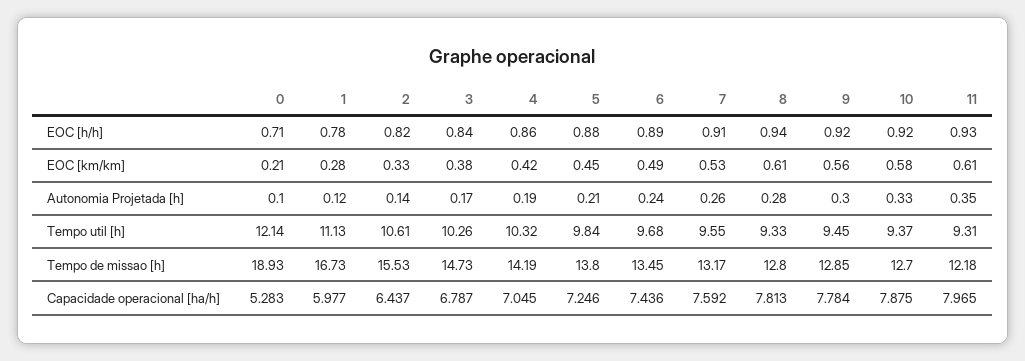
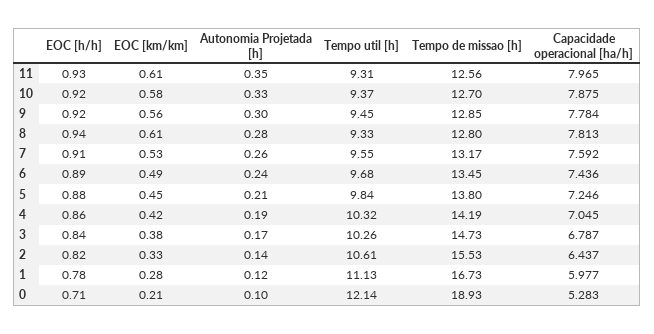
  {
    "0": {
      "EOC [h/h]": 0.71,
      "EOC [km/km]": 0.21,
      "Autonomia Projetada [h]": 0.1,
      "Tempo util [h]": 12.14,
      "Tempo de missao [h]": 18.93,
      "Capacidade operacional [ha/h]": 5.283
    },
    "1": {
      "EOC [h/h]": 0.78,
      "EOC [km/km]": 0.28,
      "Autonomia Projetada [h]": 0.12,
      "Tempo util [h]": 11.13,
      "Tempo de missao [h]": 16.73,
      "Capacidade operacional [ha/h]": 5.977
    },
    "2": {
      "EOC [h/h]": 0.82,
      "EOC [km/km]": 0.33,
      "Autonomia Projetada [h]": 0.14,
      "Tempo util [h]": 10.61,
      "Tempo de missao [h]": 15.53,
      "Capacidade operacional [ha/h]": 6.437
    },
    "3": {
      "EOC [h/h]": 0.84,
      "EOC [km/km]": 0.38,
      "Autonomia Projetada [h]": 0.17,
      "Tempo util [h]": 10.26,
      "Tempo de missao [h]": 14.73,
      "Capacidade operacional [ha/h]": 6.787
    },
    "4": {
      "EOC [h/h]": 0.86,
      "EOC [km/km]": 0.42,
      "Autonomia Projetada [h]": 0.19,
      "Tempo util [h]": 10.32,
      "Tempo de missao [h]": 14.19,
      "Capacidade operacional [ha/h]": 7.045
    },
    "5": {
      "EOC [h/h]": 0.88,
      "EOC [km/km]": 0.45,
      "Autonomia Projetada [h]": 0.21,
      "Tempo util [h]": 9.84,
      "Tempo de missao [h]": 13.8,
      "Capacidade operacional [ha/h]": 7.246
    },
    "6": {
      "EOC [h/h]": 0.89,
      "EOC [km/km]": 0.49,
      "Autonomia Projetada [h]": 0.24,
      "Tempo util [h]": 9.68,
      "Tempo de missao [h]": 13.45,
      "Capacidade operacional [ha/h]": 7.436
    },
    "7": {
      "EOC [h/h]": 0.91,
      "EOC [km/km]": 0.53,
      "Autonomia Projetada [h]": 0.26,
      "Tempo util [h]": 9.55,
      "Tempo de missao [h]": 13.17,
      "Capacidade operacional [ha/h]": 7.592
    },
    "8": {
      "EOC [h/h]": 0.94,
      "EOC [km/km]": 0.61,
      "Autonomia Projetada [h]": 0.28,
      "Tempo util [h]": 9.33,
      "Tempo de missao [h]": 12.8,
      "Capacidade operacional [ha/h]": 7.813
    },
    "9": {
      "EOC [h/h]": 0.92,
      "EOC [km/km]": 0.56,
      "Autonomia Projetada [h]": 0.3,
      "Tempo util [h]": 9.45,
      "Tempo de missao [h]": 12.85,
      "Capacidade operacional [ha/h]": 7.784
    },
    "10": {
      "EOC [h/h]": 0.92,
      "EOC [km/km]": 0.58,
      "Autonomia Projetada [h]": 0.33,
      "Tempo util [h]": 9.37,
      "Tempo de missao [h]": 12.7,
      "Capacidade operacional [ha/h]": 7.875
    },
    "11": {
      "EOC [h/h]": 0.93,
      "EOC [km/km]": 0.61,
      "Autonomia Projetada [h]": 0.35,
      "Tempo util [h]": 9.31,
-     "Tempo de missao [h]": 12.18,
+     "Tempo de missao [h]": 12.56,
      "Capacidade operacional [ha/h]": 7.965
    }
  }

